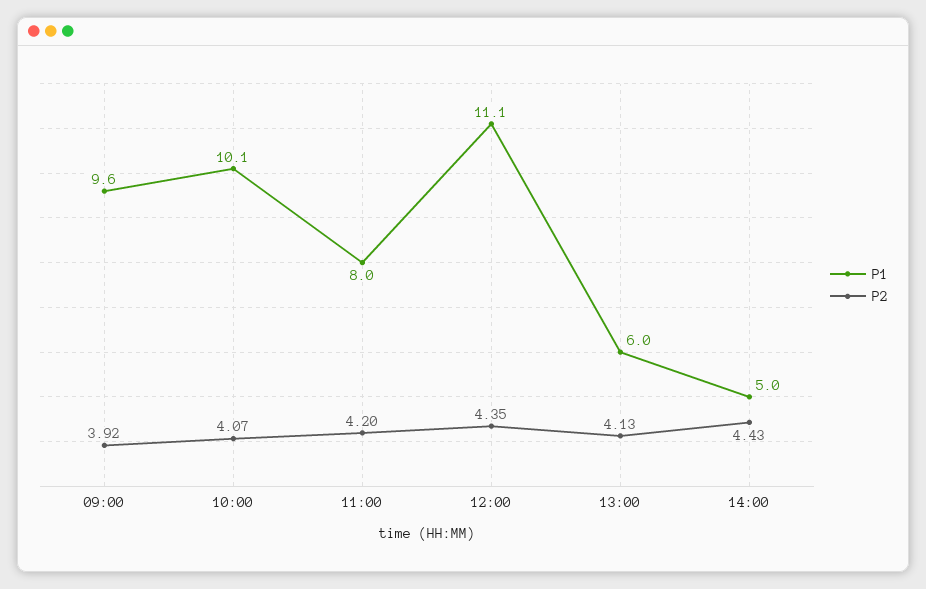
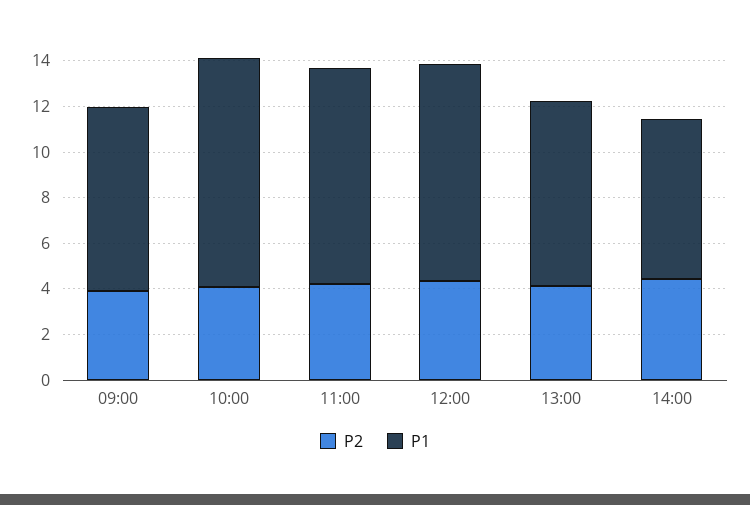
  {
    "P1": {
-     "09:00": 9.6,
+     "09:00": 8,
      "10:00": 10.1,
-     "11:00": 8,
+     "11:00": 9.5,
-     "12:00": 11.1,
+     "12:00": 9.5,
-     "13:00": 6,
+     "13:00": 8,
-     "14:00": 5
+     "14:00": 7
    },
    "P2": {
      "09:00": 3.92,
      "10:00": 4.07,
      "11:00": 4.2,
      "12:00": 4.35,
      "13:00": 4.13,
      "14:00": 4.43
    }
  }

